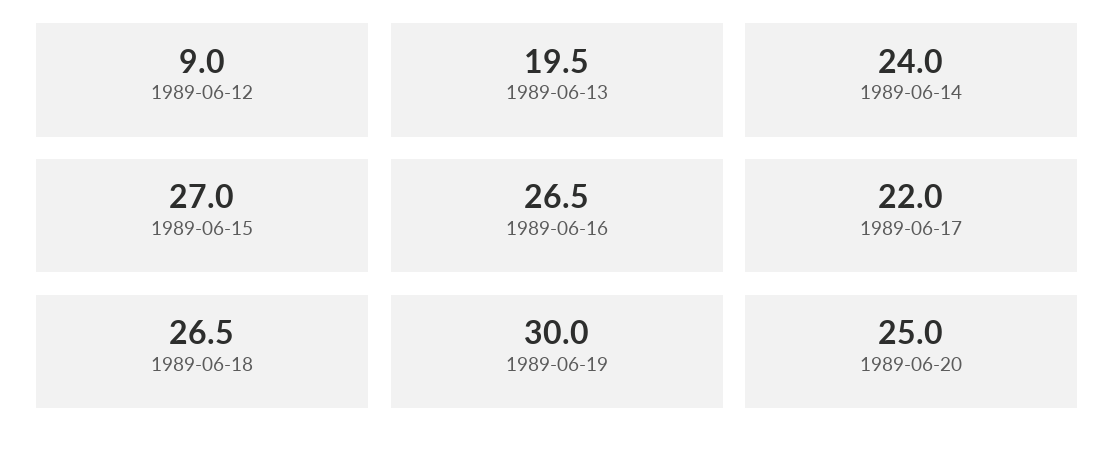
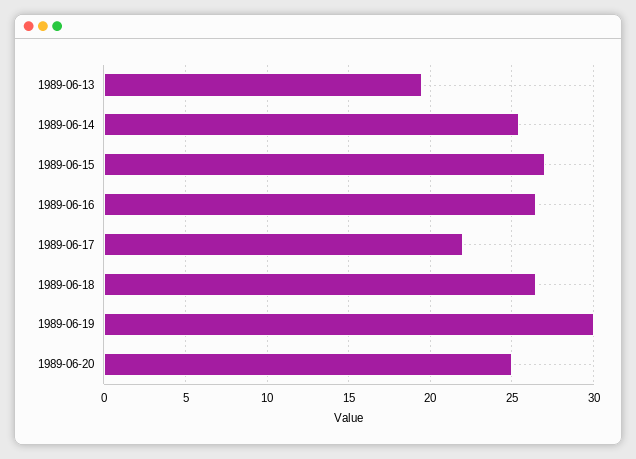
  {
-   "1989-06-12": 9,
    "1989-06-13": 19.5,
-   "1989-06-14": 24,
+   "1989-06-14": 25.5,
    "1989-06-15": 27,
    "1989-06-16": 26.5,
    "1989-06-17": 22,
    "1989-06-18": 26.5,
    "1989-06-19": 30,
    "1989-06-20": 25
  }

